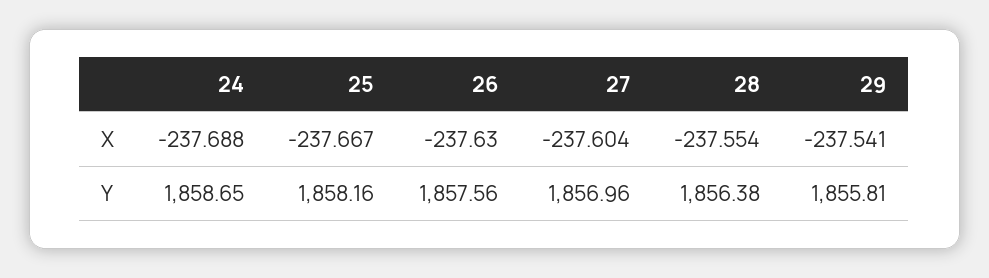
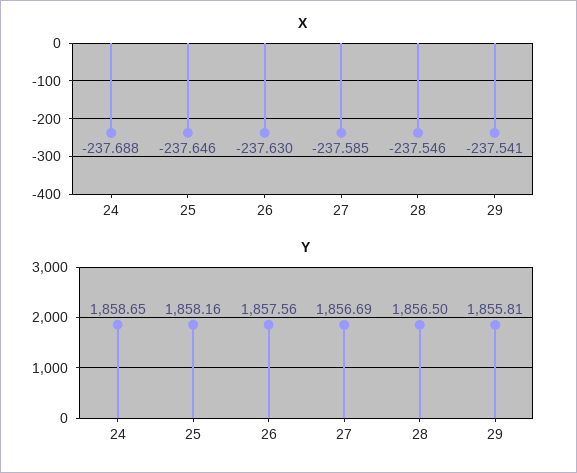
  {
    "X": {
      "24": -237.688,
-     "25": -237.667,
+     "25": -237.646,
      "26": -237.63,
-     "27": -237.604,
+     "27": -237.585,
-     "28": -237.554,
+     "28": -237.546,
      "29": -237.541
    },
    "Y": {
      "24": 1858.65,
      "25": 1858.16,
      "26": 1857.56,
-     "27": 1856.96,
+     "27": 1856.69,
-     "28": 1856.38,
+     "28": 1856.5,
      "29": 1855.81
    }
  }

